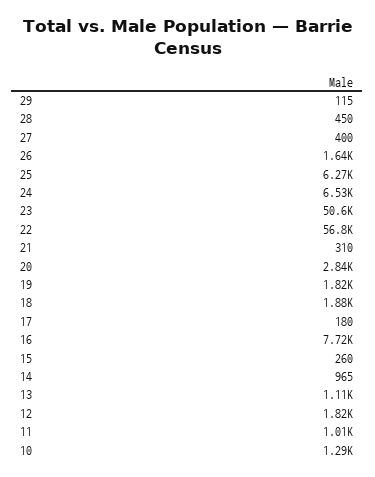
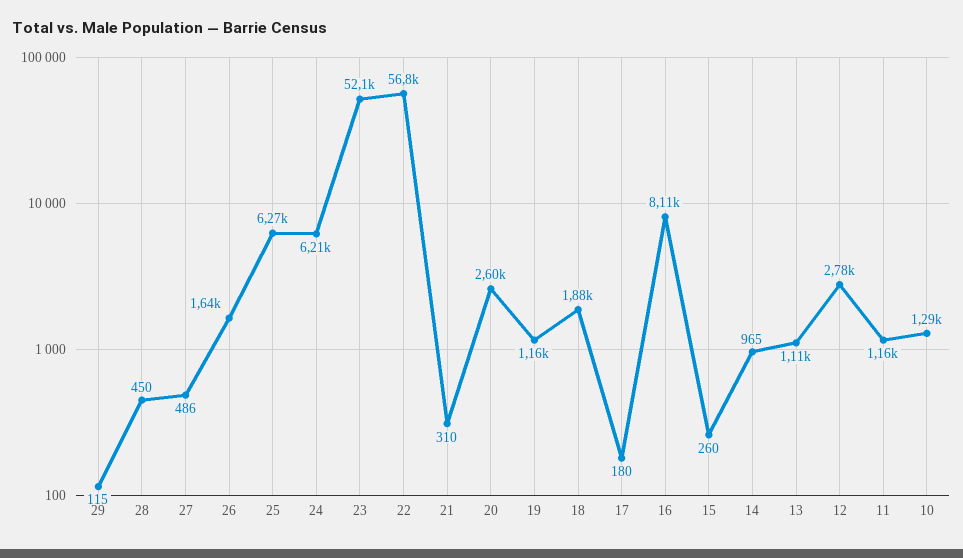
  {
    "29": 115,
    "28": 450,
-   "27": 400,
+   "27": 486,
    "26": 1640,
    "25": 6270,
-   "24": 6530,
+   "24": 6210,
-   "23": 50600,
+   "23": 52100,
    "22": 56800,
    "21": 310,
-   "20": 2840,
+   "20": 2600,
-   "19": 1820,
+   "19": 1160,
    "18": 1880,
    "17": 180,
-   "16": 7720,
+   "16": 8110,
    "15": 260,
    "14": 965,
    "13": 1110,
-   "12": 1820,
+   "12": 2780,
-   "11": 1010,
+   "11": 1160,
    "10": 1290
  }

